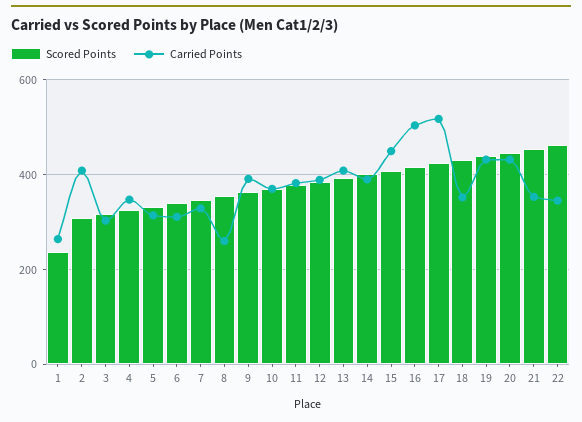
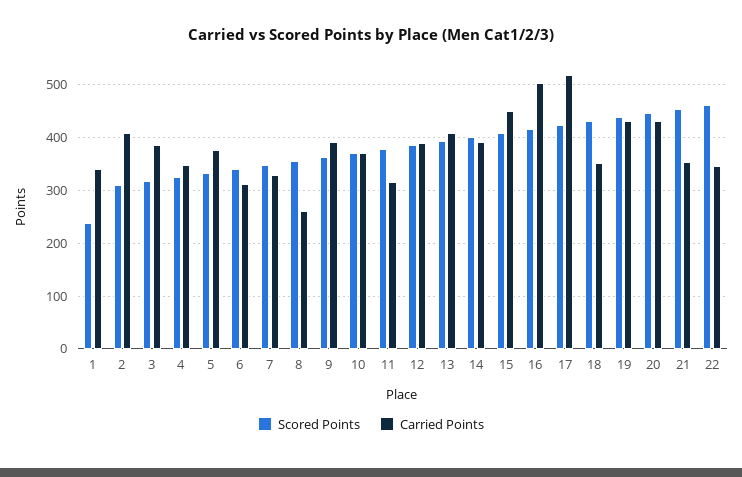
  {
    "Scored Points": {
      "1": 240,
      "2": 300,
      "3": 320,
      "4": 320,
      "5": 340,
      "6": 340,
      "7": 340,
      "8": 360,
      "9": 360,
      "10": 380,
      "11": 380,
      "12": 380,
      "13": 400,
      "14": 400,
      "15": 400,
      "16": 420,
      "17": 420,
      "18": 440,
      "19": 440,
      "20": 440,
      "21": 460,
      "22": 460
    },
    "Carried Points": {
-     "1": 260,
+     "1": 340,
      "2": 400,
-     "3": 300,
+     "3": 380,
      "4": 340,
-     "5": 320,
+     "5": 380,
      "6": 320,
      "7": 320,
      "8": 260,
      "9": 400,
      "10": 380,
-     "11": 380,
+     "11": 320,
      "12": 380,
      "13": 400,
      "14": 400,
      "15": 440,
      "16": 500,
      "17": 520,
      "18": 360,
      "19": 440,
      "20": 440,
      "21": 360,
      "22": 340
    }
  }

